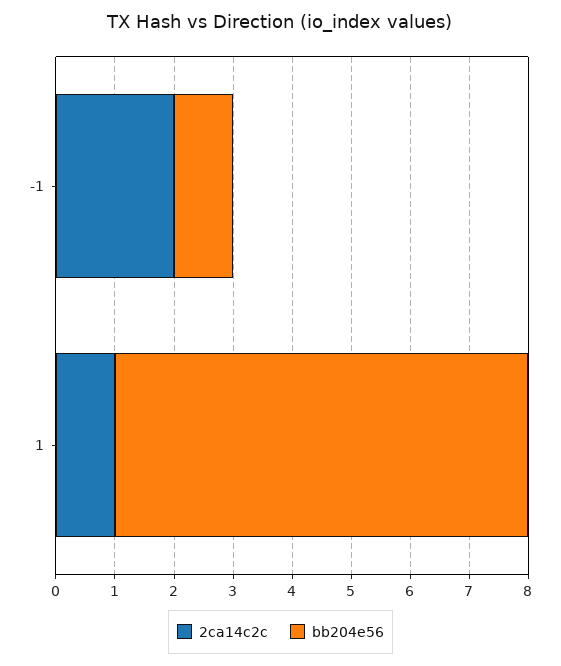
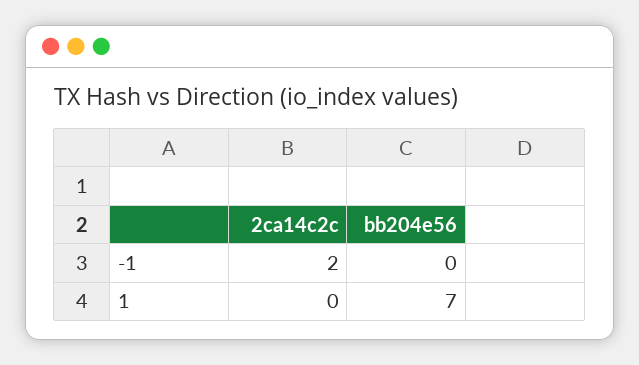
  {
    "2ca14c2c": {
      "-1": 2,
-     "1": 1
+     "1": 0
    },
    "bb204e56": {
-     "-1": 1,
+     "-1": 0,
      "1": 7
    }
  }

